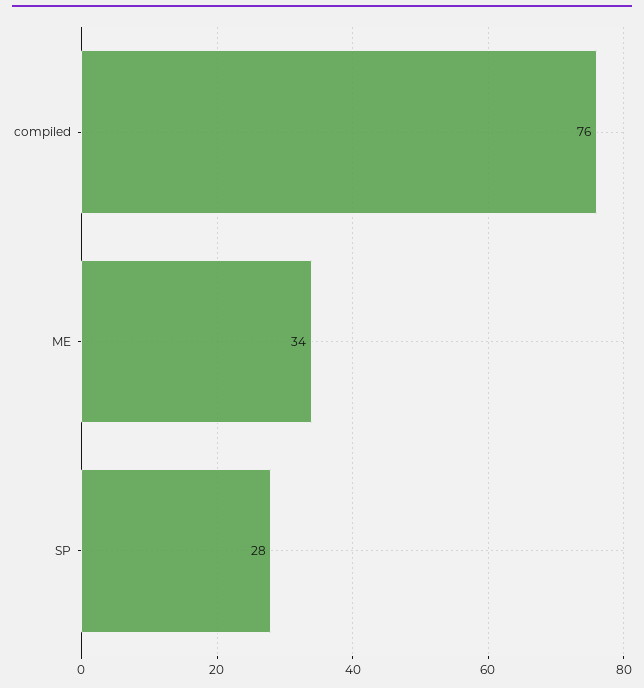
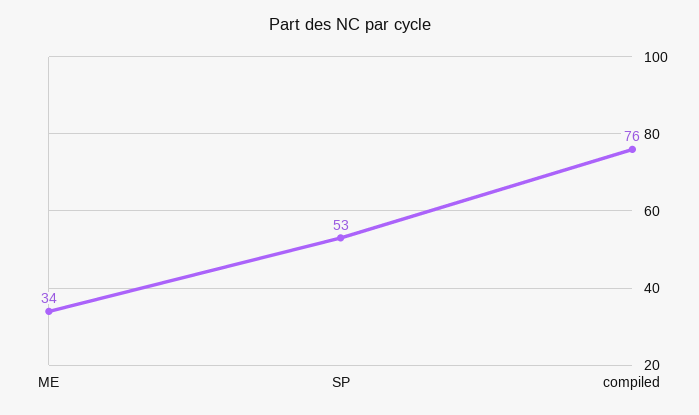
  {
    "compiled": 76,
    "ME": 34,
-   "SP": 28
+   "SP": 53
  }

